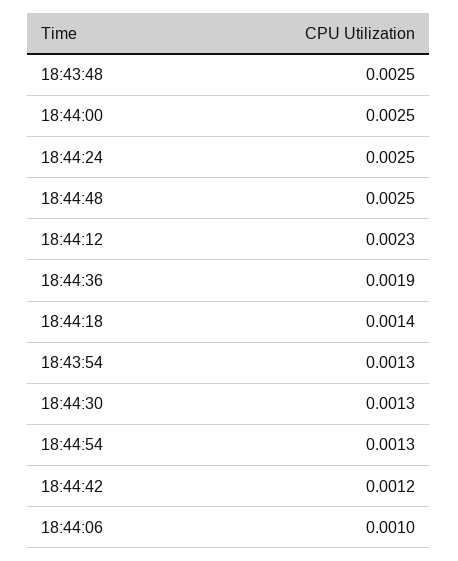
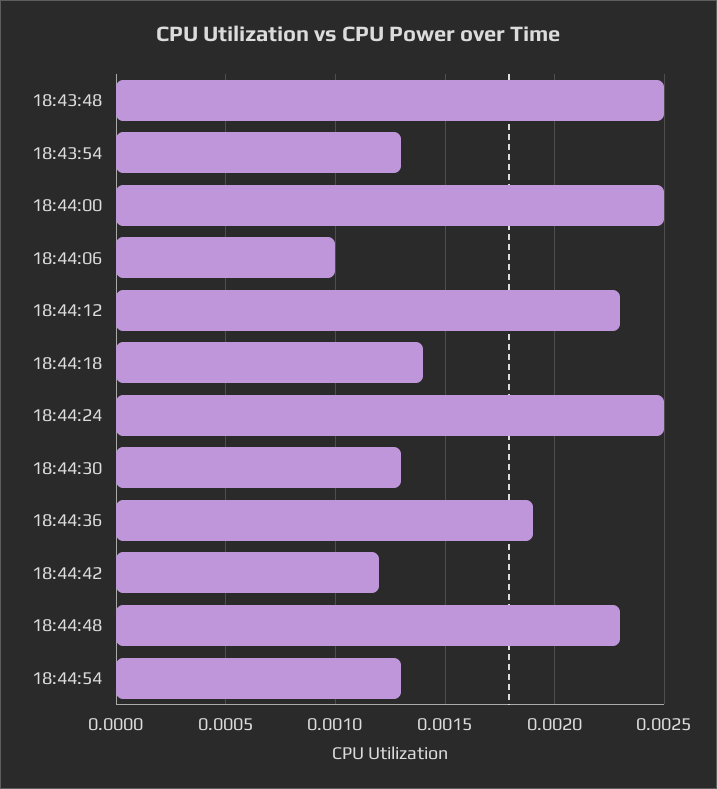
  {
    "18:43:48": 0.0025,
    "18:44:00": 0.0025,
    "18:44:24": 0.0025,
-   "18:44:48": 0.0025,
+   "18:44:48": 0.0023,
    "18:44:12": 0.0023,
    "18:44:36": 0.0019,
    "18:44:18": 0.0014,
    "18:43:54": 0.0013,
    "18:44:30": 0.0013,
    "18:44:54": 0.0013,
    "18:44:42": 0.0012,
    "18:44:06": 0.001
  }

